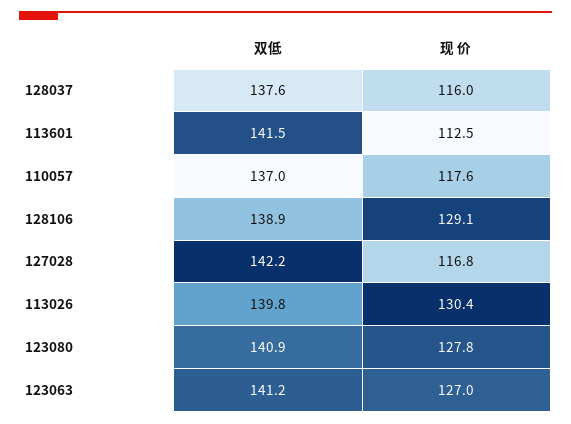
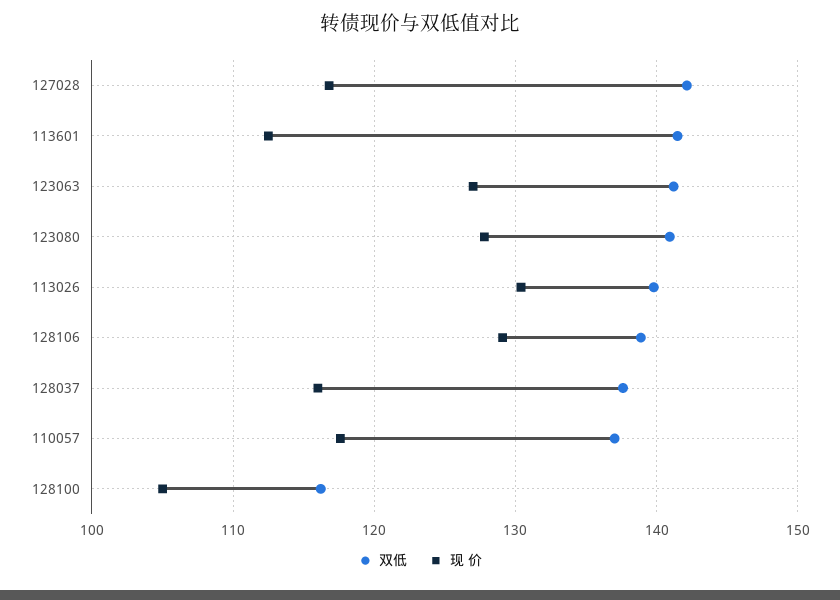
  {
    "双低": {
      "128037": 137.6,
      "113601": 141.5,
      "110057": 137,
      "128106": 138.9,
      "127028": 142.2,
      "113026": 139.8,
      "123080": 140.9,
-     "123063": 141.2
+     "123063": 141.2,
+     "128100": 116
    },
    "现 价": {
      "128037": 116,
      "113601": 112.5,
      "110057": 117.6,
      "128106": 129.1,
      "127028": 116.8,
      "113026": 130.4,
      "123080": 127.8,
-     "123063": 127
+     "123063": 127,
+     "128100": 105
    }
  }

